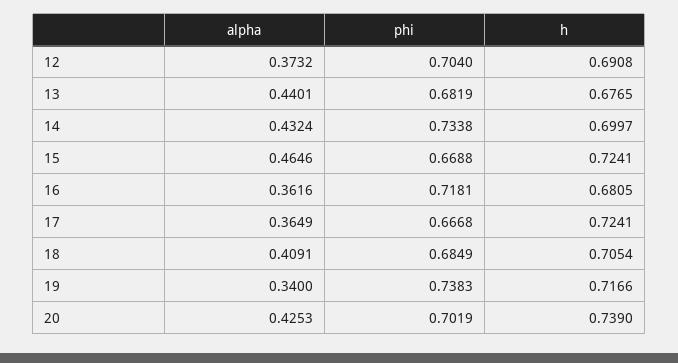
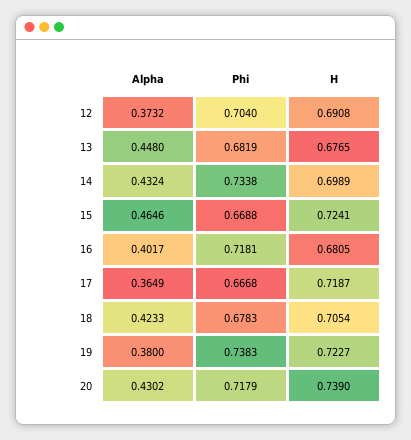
  {
    "alpha": {
      "12": 0.3732,
-     "13": 0.4401,
+     "13": 0.448,
      "14": 0.4324,
      "15": 0.4646,
-     "16": 0.3616,
+     "16": 0.4017,
      "17": 0.3649,
-     "18": 0.4091,
+     "18": 0.4233,
-     "19": 0.34,
+     "19": 0.38,
-     "20": 0.4253
+     "20": 0.4302
    },
    "phi": {
      "12": 0.704,
      "13": 0.6819,
      "14": 0.7338,
      "15": 0.6688,
      "16": 0.7181,
      "17": 0.6668,
-     "18": 0.6849,
+     "18": 0.6783,
      "19": 0.7383,
-     "20": 0.7019
+     "20": 0.7179
    },
    "h": {
      "12": 0.6908,
      "13": 0.6765,
-     "14": 0.6997,
+     "14": 0.6989,
      "15": 0.7241,
      "16": 0.6805,
-     "17": 0.7241,
+     "17": 0.7187,
      "18": 0.7054,
-     "19": 0.7166,
+     "19": 0.7227,
      "20": 0.739
    }
  }

